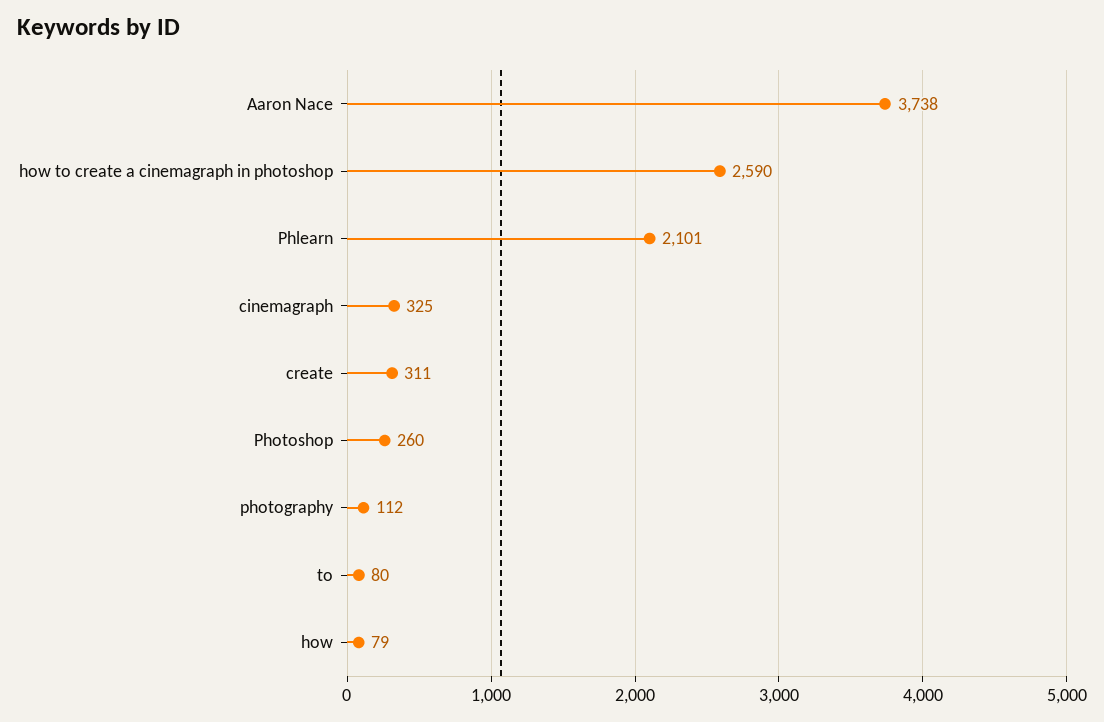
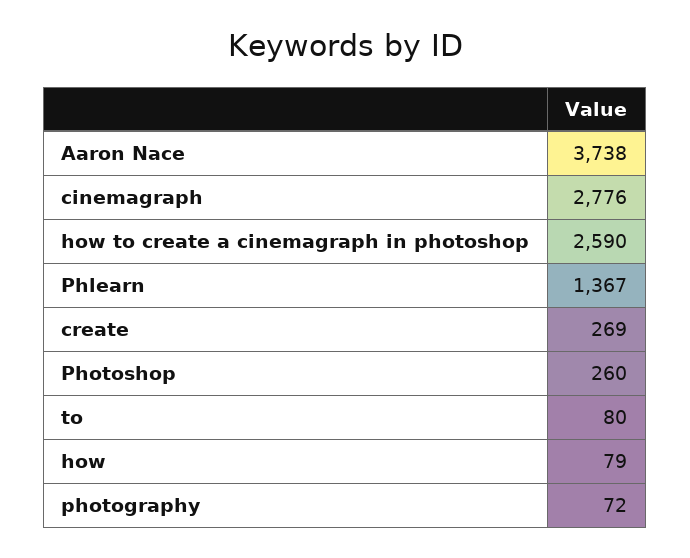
  {
    "Aaron Nace": 3738,
    "how to create a cinemagraph in photoshop": 2590,
-   "Phlearn": 2101,
+   "Phlearn": 1367,
-   "cinemagraph": 325,
+   "cinemagraph": 2776,
-   "create": 311,
+   "create": 269,
    "Photoshop": 260,
-   "photography": 112,
+   "photography": 72,
    "to": 80,
    "how": 79
  }

